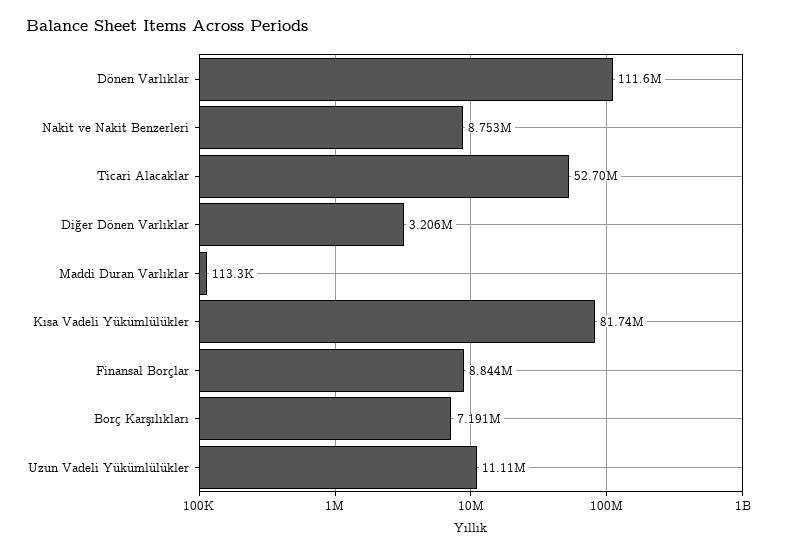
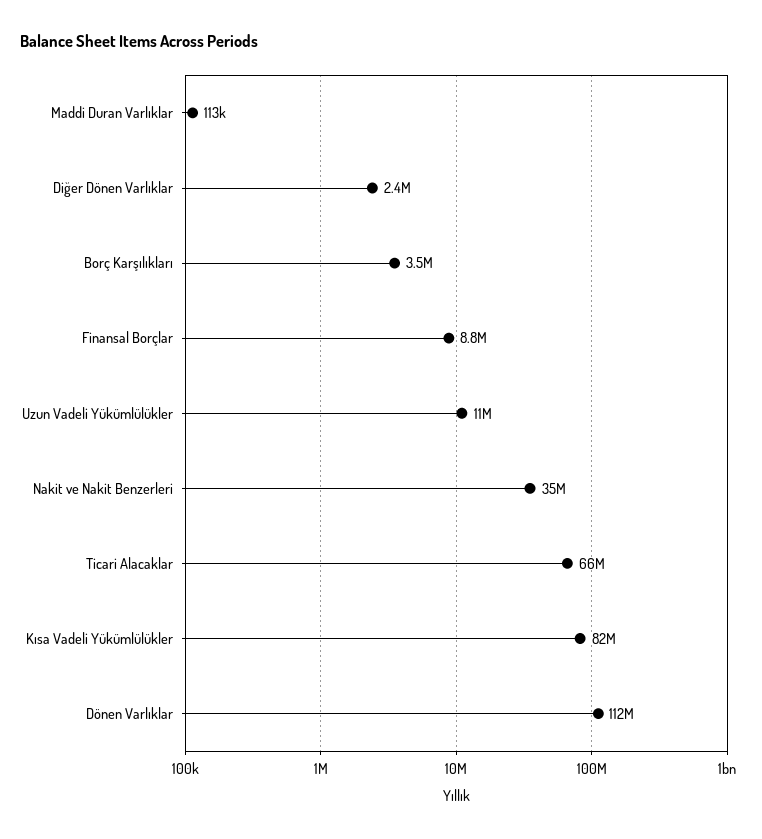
  {
    "Dönen Varlıklar": 111600000,
-   "Nakit ve Nakit Benzerleri": 8753000,
+   "Nakit ve Nakit Benzerleri": 35000000,
-   "Ticari Alacaklar": 52700000,
+   "Ticari Alacaklar": 66000000,
-   "Diğer Dönen Varlıklar": 3206000,
+   "Diğer Dönen Varlıklar": 2400000,
    "Maddi Duran Varlıklar": 113300,
    "Kısa Vadeli Yükümlülükler": 81740000,
    "Finansal Borçlar": 8844000,
-   "Borç Karşılıkları": 7191000,
+   "Borç Karşılıkları": 3500000,
    "Uzun Vadeli Yükümlülükler": 11110000
  }

